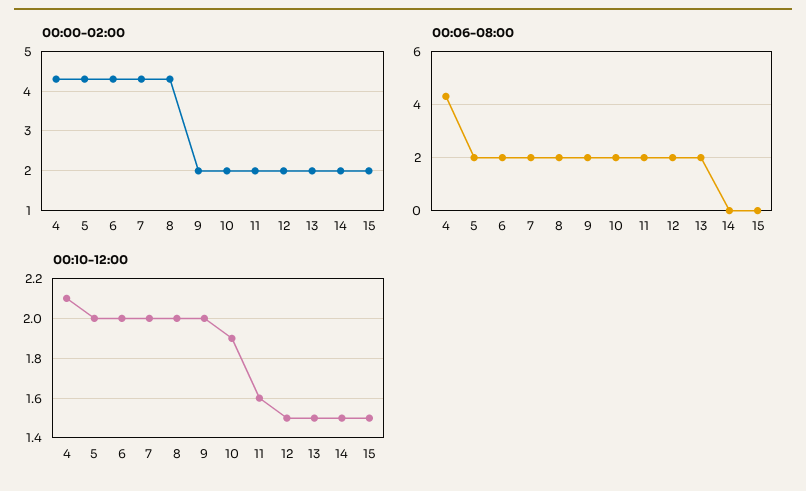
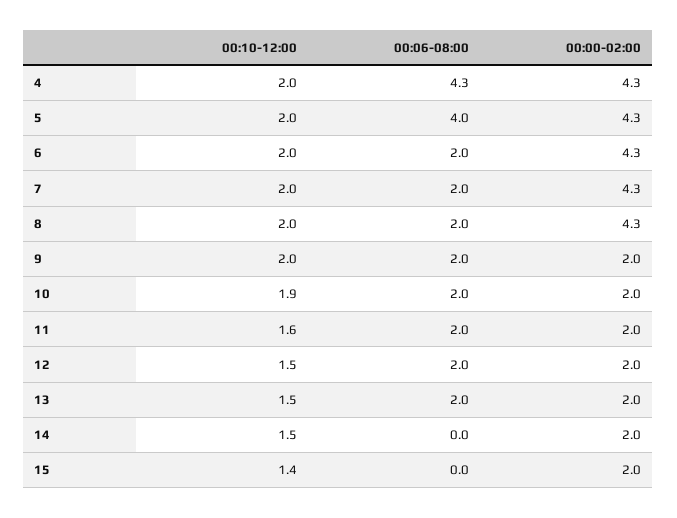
  {
    "00:00-02:00": {
      "4": 4.3,
      "5": 4.3,
      "6": 4.3,
      "7": 4.3,
      "8": 4.3,
      "9": 2,
      "10": 2,
      "11": 2,
      "12": 2,
      "13": 2,
      "14": 2,
      "15": 2
    },
    "00:06-08:00": {
      "4": 4.3,
-     "5": 2,
+     "5": 4,
      "6": 2,
      "7": 2,
      "8": 2,
      "9": 2,
      "10": 2,
      "11": 2,
      "12": 2,
      "13": 2,
      "14": 0,
      "15": 0
    },
    "00:10-12:00": {
-     "4": 2.1,
+     "4": 2,
      "5": 2,
      "6": 2,
      "7": 2,
      "8": 2,
      "9": 2,
      "10": 1.9,
      "11": 1.6,
      "12": 1.5,
      "13": 1.5,
      "14": 1.5,
-     "15": 1.5
+     "15": 1.4
    }
  }

